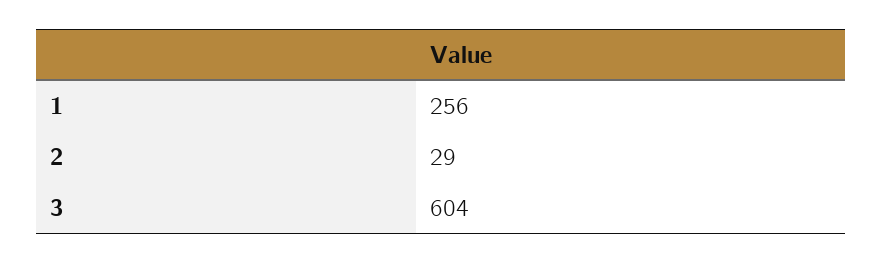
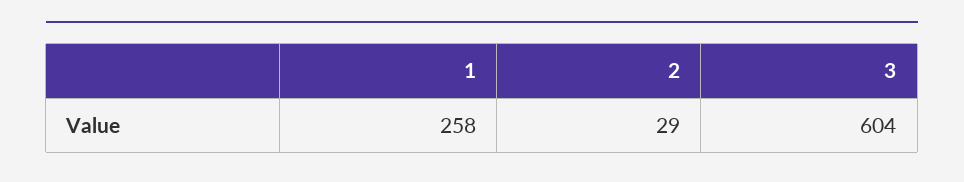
  {
-   "1": 256,
+   "1": 258,
    "2": 29,
    "3": 604
  }

